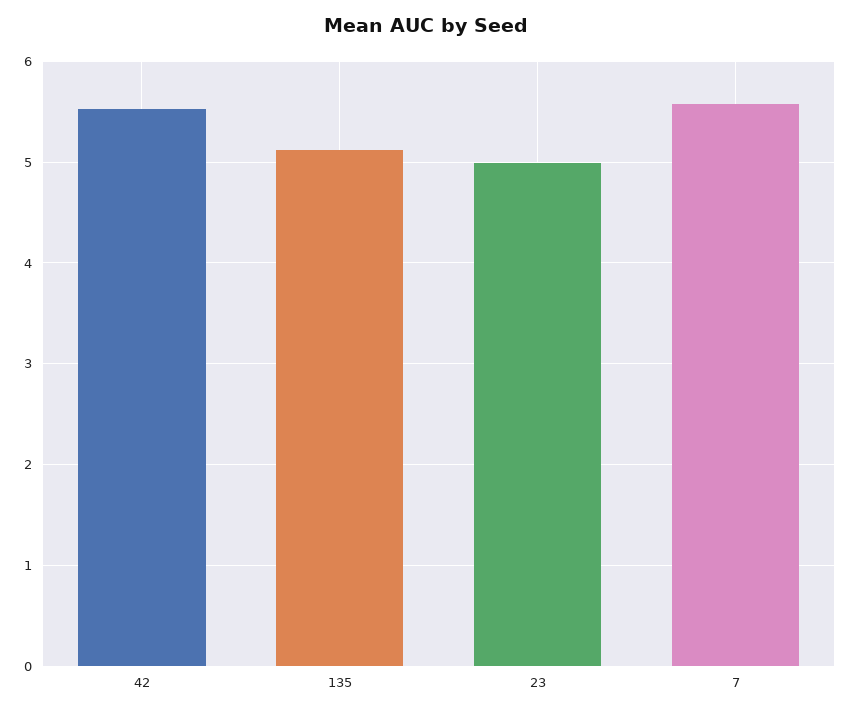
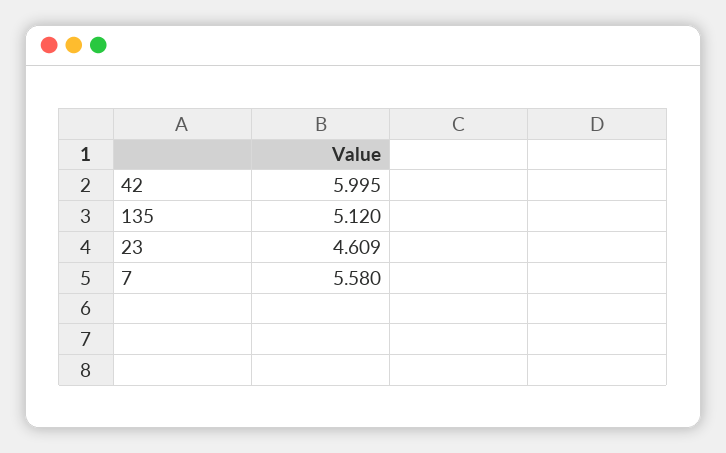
  {
-   "42": 5.5,
+   "42": 5.995,
    "135": 5.12,
-   "23": 5,
+   "23": 4.609,
    "7": 5.58
  }

